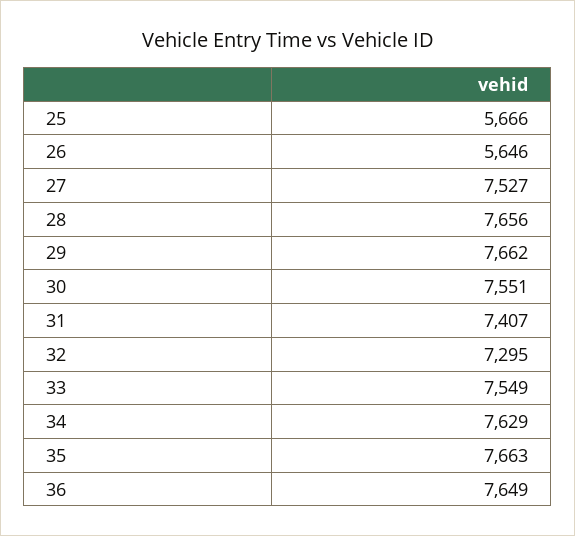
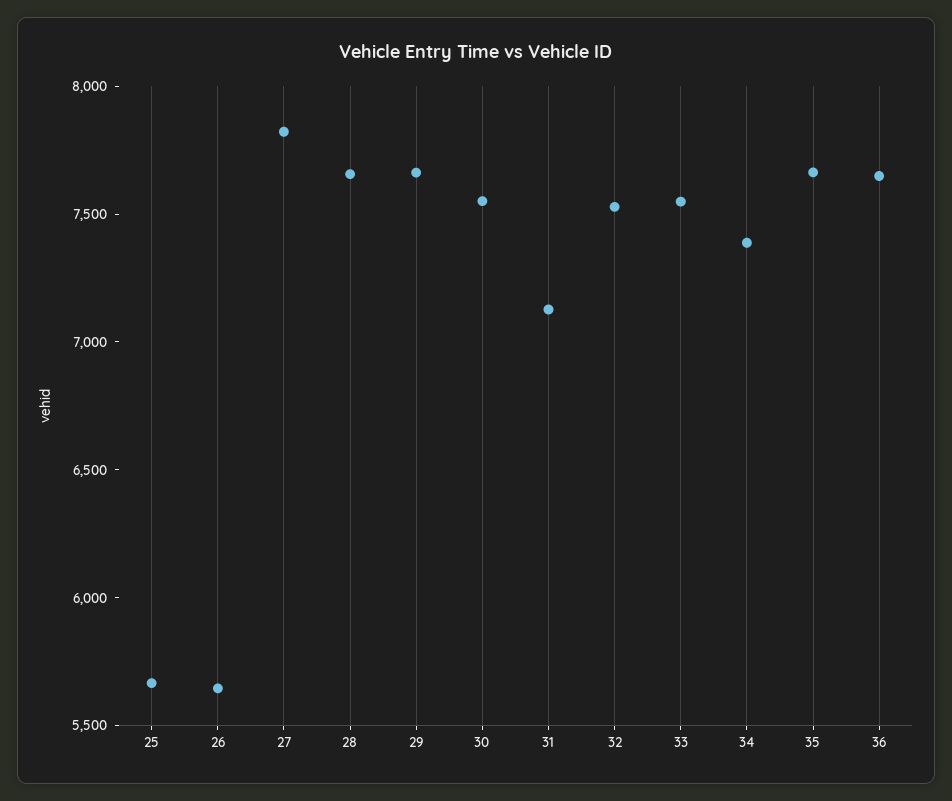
  {
    "25": 5666,
    "26": 5646,
-   "27": 7527,
+   "27": 7800,
    "28": 7656,
    "29": 7662,
    "30": 7551,
-   "31": 7407,
+   "31": 7100,
-   "32": 7295,
+   "32": 7500,
    "33": 7549,
-   "34": 7629,
+   "34": 7400,
    "35": 7663,
    "36": 7649
  }

